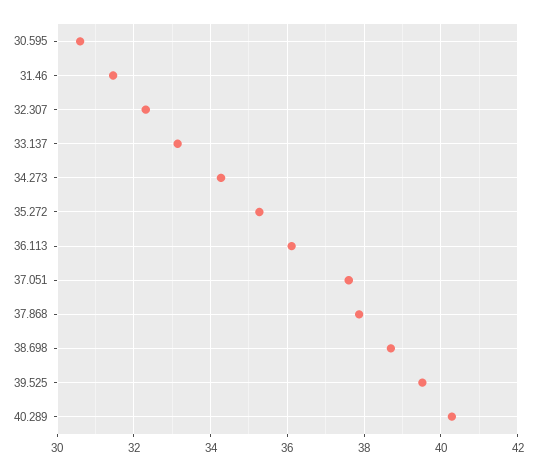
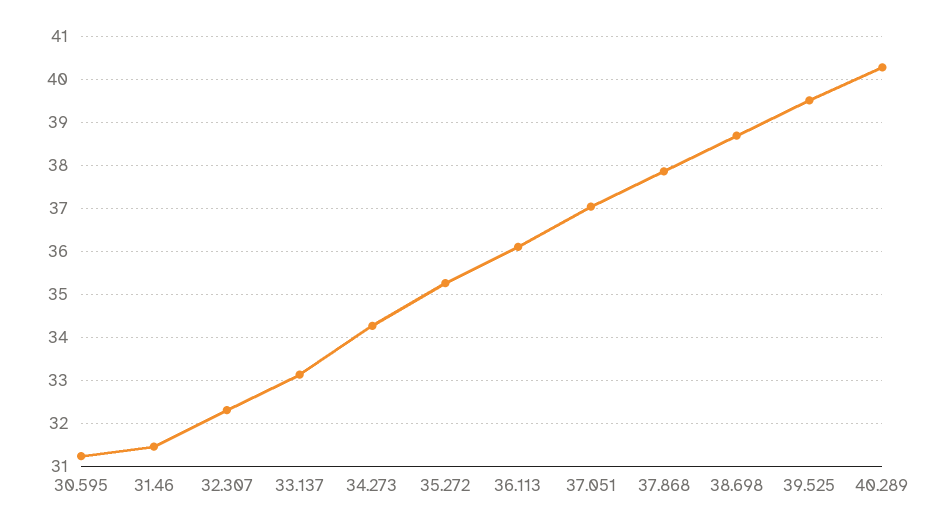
  {
-   "30.595": 30.6,
+   "30.595": 31.2,
    "31.46": 31.4,
    "32.307": 32.4,
    "33.137": 33.2,
    "34.273": 34.2,
    "35.272": 35.2,
    "36.113": 36.2,
-   "37.051": 37.6,
+   "37.051": 37,
    "37.868": 37.8,
    "38.698": 38.8,
    "39.525": 39.6,
    "40.289": 40.2
  }

